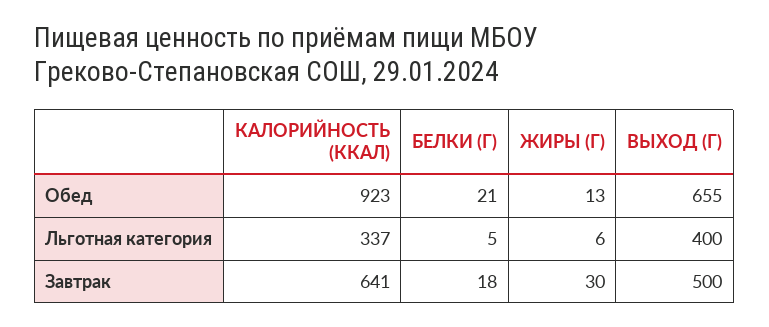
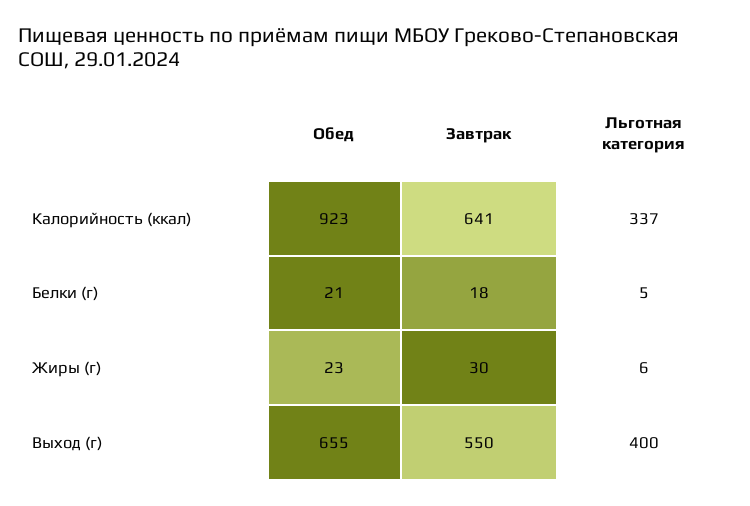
  {
    "КАЛОРИЙНОСТЬ (ККАЛ)": {
      "Обед": 923,
      "Льготная категория": 337,
      "Завтрак": 641
    },
    "БЕЛКИ (Г)": {
      "Обед": 21,
      "Льготная категория": 5,
      "Завтрак": 18
    },
    "ЖИРЫ (Г)": {
-     "Обед": 13,
+     "Обед": 23,
      "Льготная категория": 6,
      "Завтрак": 30
    },
    "ВЫХОД (Г)": {
      "Обед": 655,
      "Льготная категория": 400,
-     "Завтрак": 500
+     "Завтрак": 550
    }
  }

